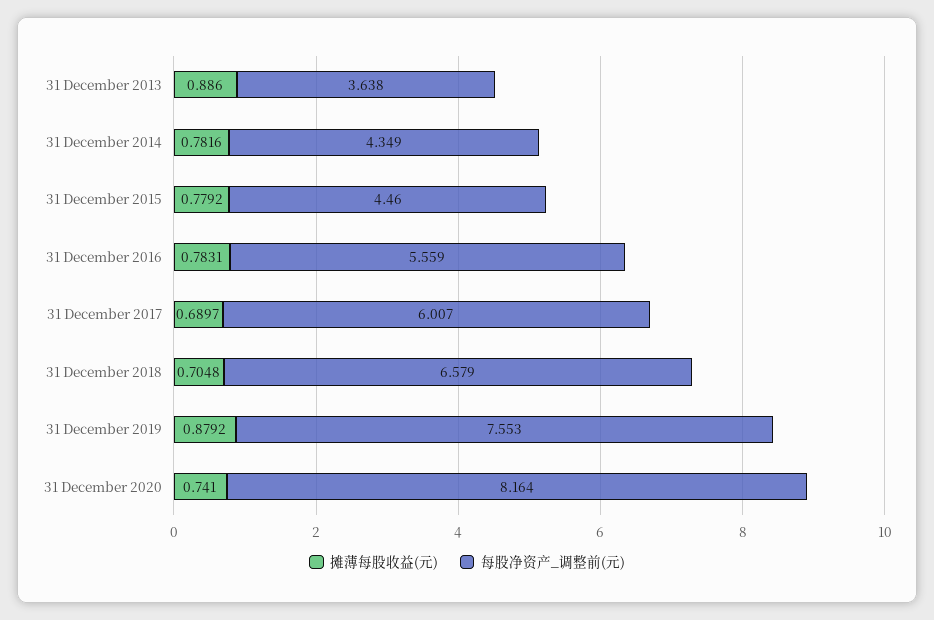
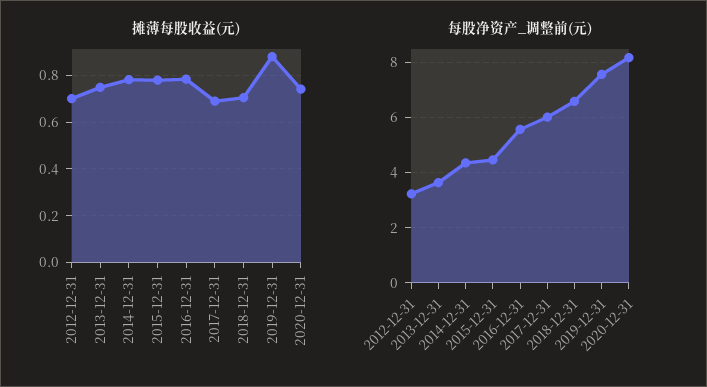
  {
    "摊薄每股收益(元)": {
-     "31 December 2013": 0.886,
+     "31 December 2013": 0.75,
      "31 December 2014": 0.7816,
      "31 December 2015": 0.7792,
      "31 December 2016": 0.7831,
      "31 December 2017": 0.6897,
      "31 December 2018": 0.7048,
      "31 December 2019": 0.8792,
-     "31 December 2020": 0.741
+     "31 December 2020": 0.741,
+     "2012-12-31": 0.7
    },
    "每股净资产_调整前(元)": {
      "31 December 2013": 3.638,
      "31 December 2014": 4.349,
      "31 December 2015": 4.46,
      "31 December 2016": 5.559,
      "31 December 2017": 6.007,
      "31 December 2018": 6.579,
      "31 December 2019": 7.553,
-     "31 December 2020": 8.164
+     "31 December 2020": 8.164,
+     "2012-12-31": 3.25
    }
  }

